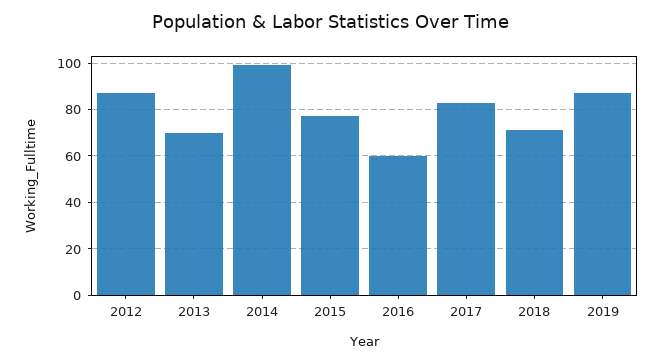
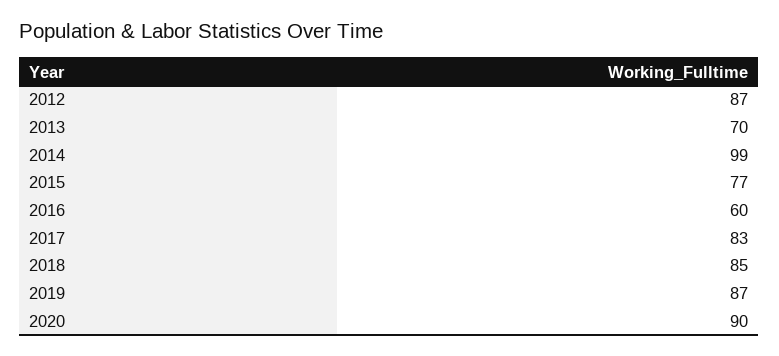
  {
    "2012": 87,
    "2013": 70,
    "2014": 99,
    "2015": 77,
    "2016": 60,
    "2017": 83,
-   "2018": 70,
+   "2018": 85,
-   "2019": 87
+   "2019": 87,
+   "2020": 90
  }

